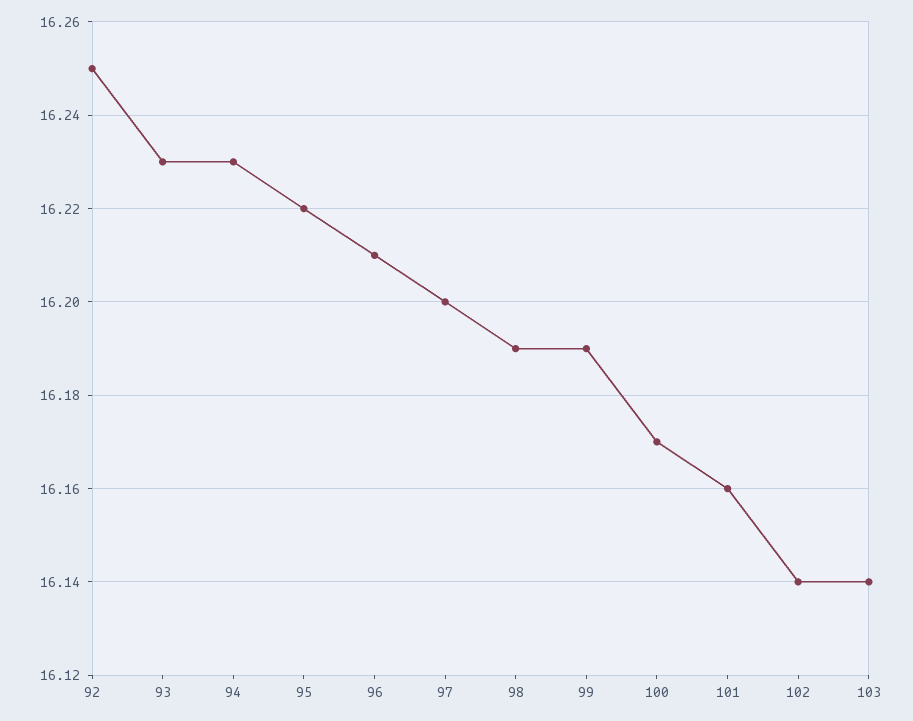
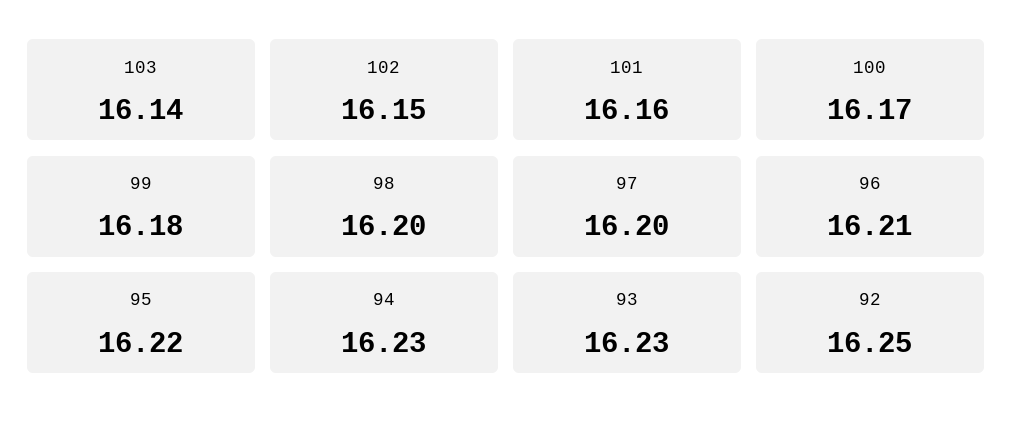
  {
    "92": 16.25,
    "93": 16.23,
    "94": 16.23,
    "95": 16.22,
    "96": 16.21,
    "97": 16.2,
-   "98": 16.19,
+   "98": 16.2,
-   "99": 16.19,
+   "99": 16.18,
    "100": 16.17,
    "101": 16.16,
-   "102": 16.14,
+   "102": 16.15,
    "103": 16.14
  }

